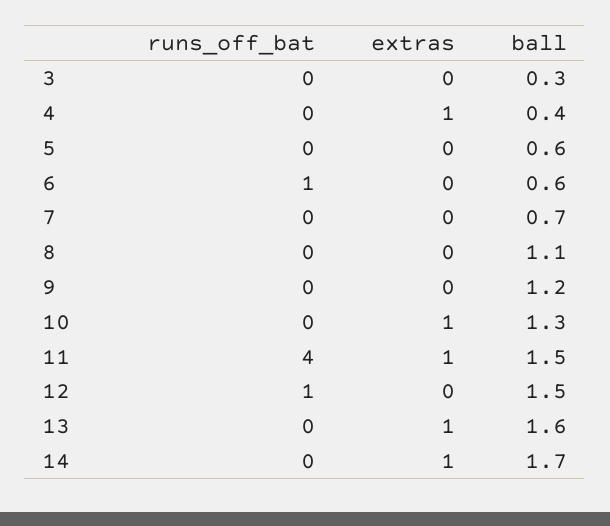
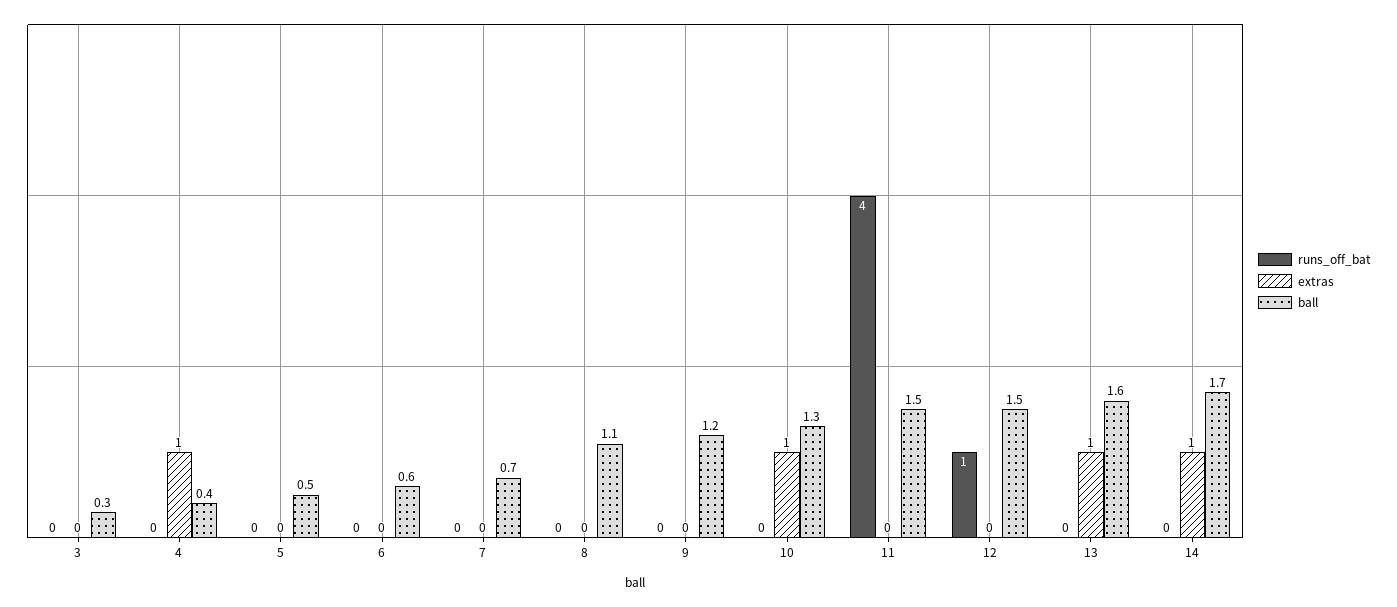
  {
    "runs_off_bat": {
      "3": 0,
      "4": 0,
      "5": 0,
-     "6": 1,
+     "6": 0,
      "7": 0,
      "8": 0,
      "9": 0,
      "10": 0,
      "11": 4,
      "12": 1,
      "13": 0,
      "14": 0
    },
    "extras": {
      "3": 0,
      "4": 1,
      "5": 0,
      "6": 0,
      "7": 0,
      "8": 0,
      "9": 0,
      "10": 1,
-     "11": 1,
+     "11": 0,
      "12": 0,
      "13": 1,
      "14": 1
    },
    "ball": {
      "3": 0.3,
      "4": 0.4,
-     "5": 0.6,
+     "5": 0.5,
      "6": 0.6,
      "7": 0.7,
      "8": 1.1,
      "9": 1.2,
      "10": 1.3,
      "11": 1.5,
      "12": 1.5,
      "13": 1.6,
      "14": 1.7
    }
  }

